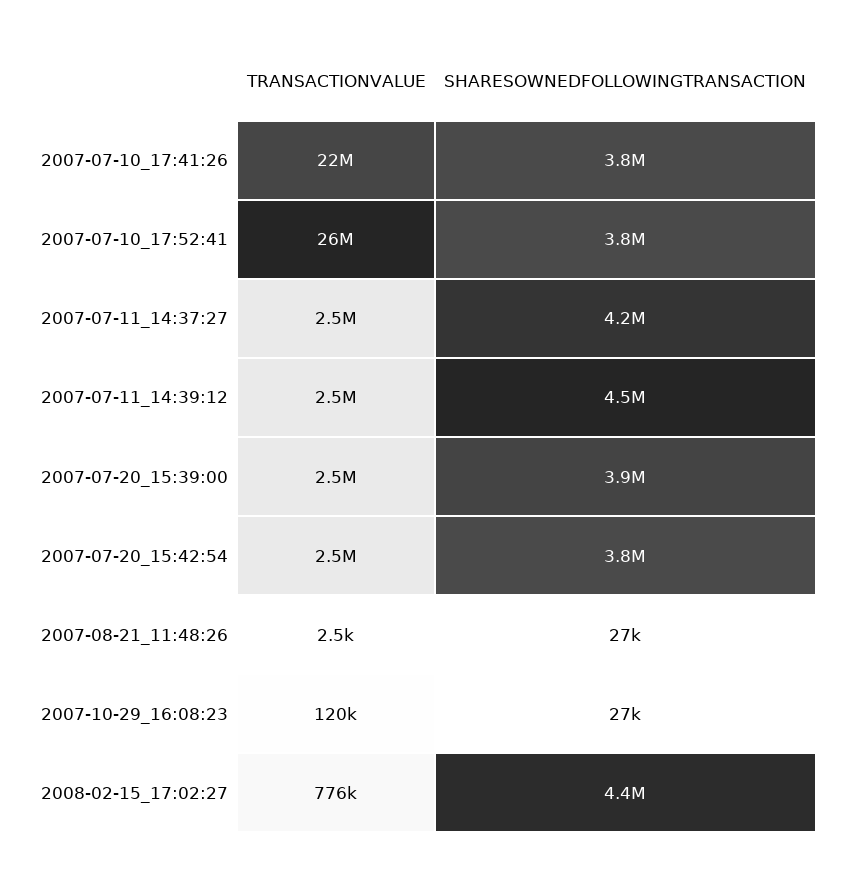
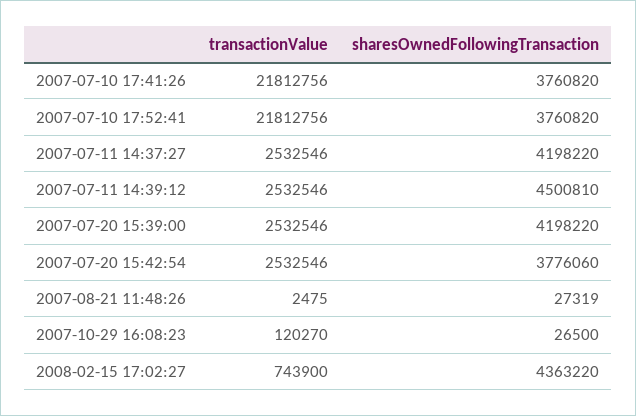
  {
    "TRANSACTIONVALUE": {
      "2007-07-10_17:41:26": 21812756,
-     "2007-07-10_17:52:41": 26000000,
+     "2007-07-10_17:52:41": 21812756,
      "2007-07-11_14:37:27": 2532546,
      "2007-07-11_14:39:12": 2532546,
      "2007-07-20_15:39:00": 2532546,
      "2007-07-20_15:42:54": 2532546,
      "2007-08-21_11:48:26": 2475,
      "2007-10-29_16:08:23": 120270,
-     "2008-02-15_17:02:27": 776000
+     "2008-02-15_17:02:27": 743900
    },
    "SHARESOWNEDFOLLOWINGTRANSACTION": {
      "2007-07-10_17:41:26": 3760820,
      "2007-07-10_17:52:41": 3760820,
      "2007-07-11_14:37:27": 4198220,
      "2007-07-11_14:39:12": 4500810,
-     "2007-07-20_15:39:00": 3900000,
+     "2007-07-20_15:39:00": 4198220,
      "2007-07-20_15:42:54": 3776060,
      "2007-08-21_11:48:26": 27319,
      "2007-10-29_16:08:23": 26500,
      "2008-02-15_17:02:27": 4363220
    }
  }

